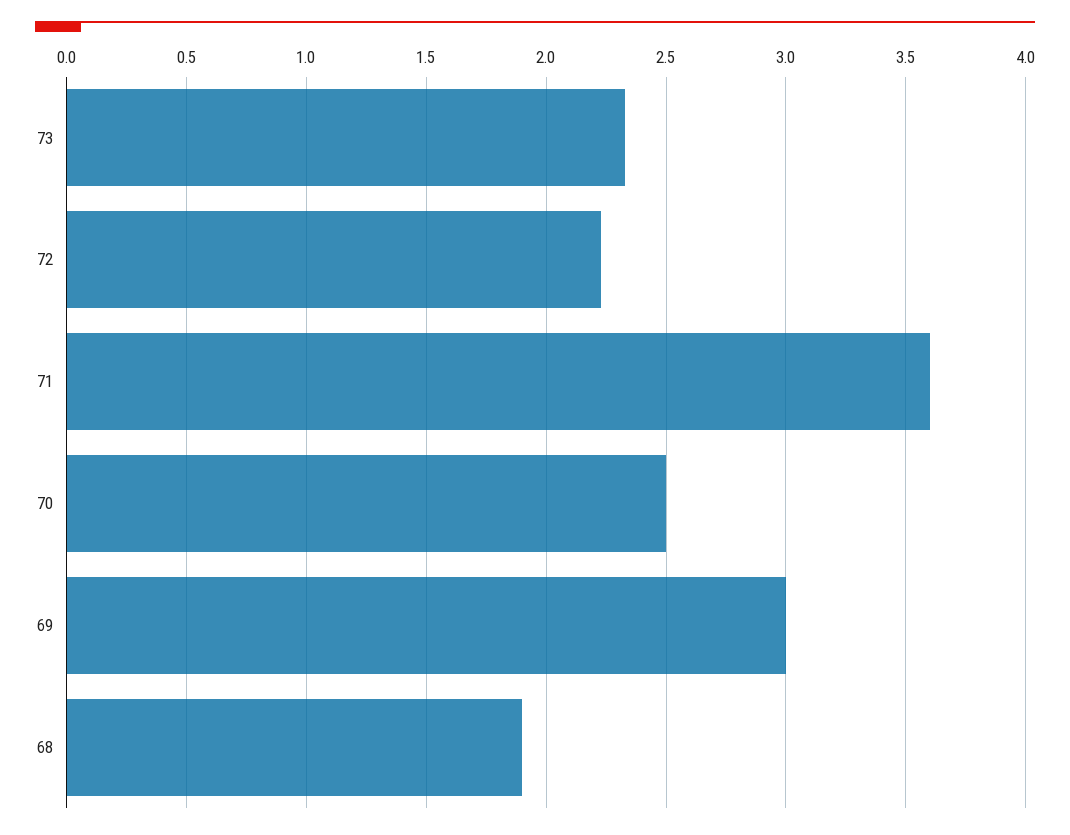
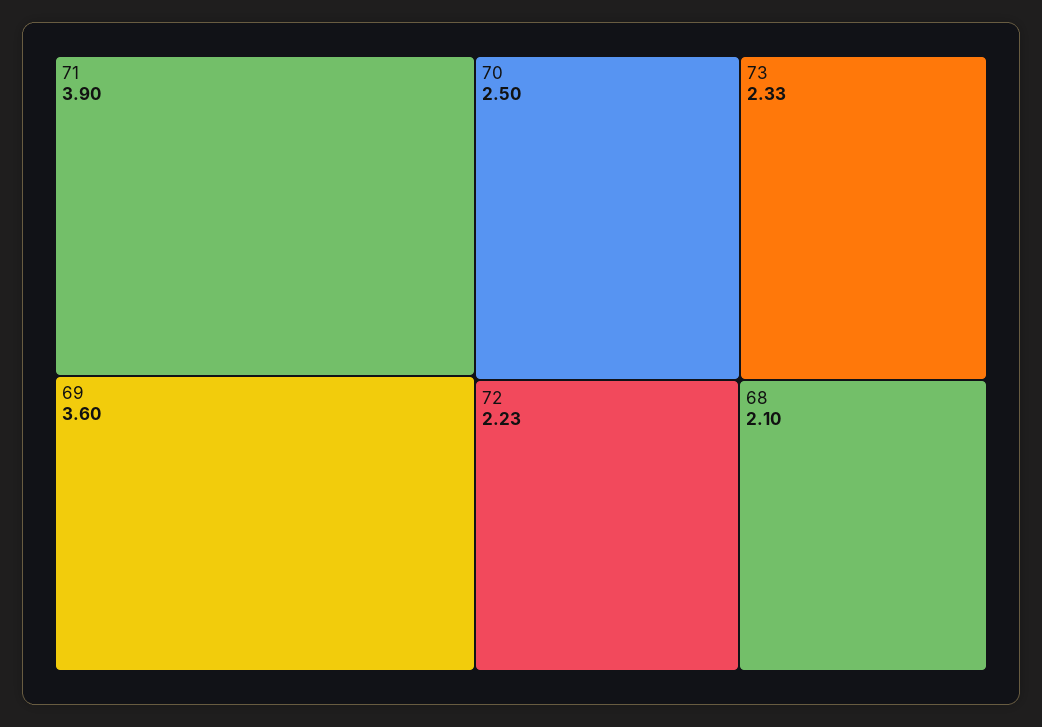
  {
    "73": 2.33,
    "72": 2.23,
-   "71": 3.6,
+   "71": 3.9,
    "70": 2.5,
-   "69": 3,
+   "69": 3.6,
-   "68": 1.9
+   "68": 2.1
  }

